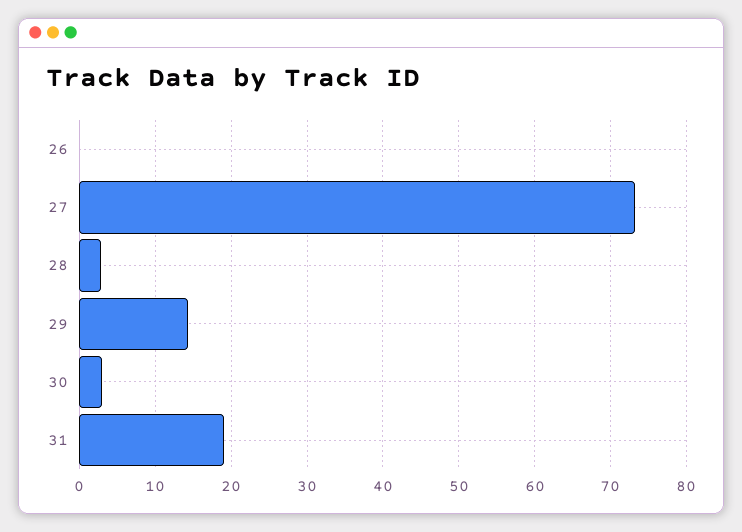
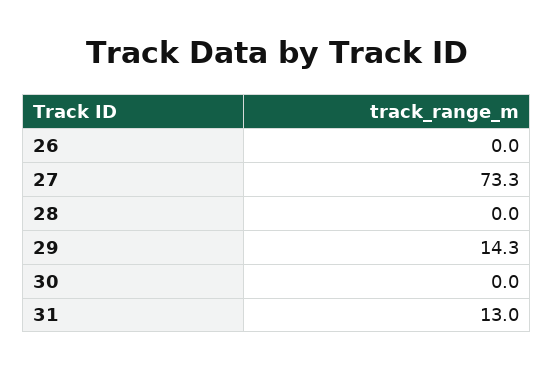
  {
    "26": 0,
    "27": 73.3,
-   "28": 3,
+   "28": 0,
    "29": 14.3,
-   "30": 3,
+   "30": 0,
-   "31": 19
+   "31": 13
  }

